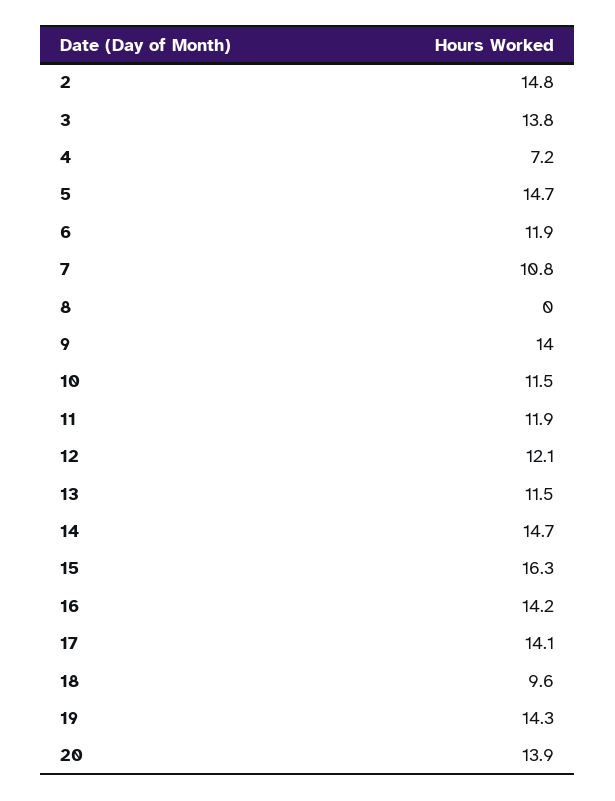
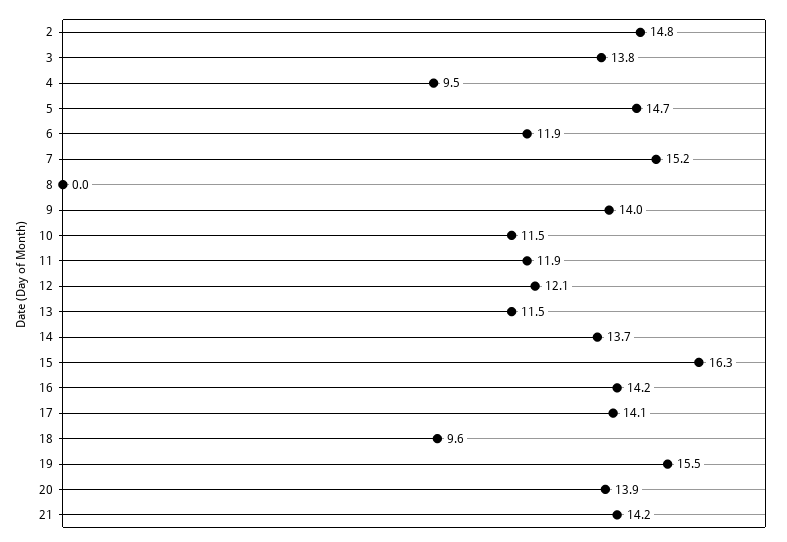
  {
    "2": 14.8,
    "3": 13.8,
-   "4": 7.2,
+   "4": 9.5,
    "5": 14.7,
    "6": 11.9,
-   "7": 10.8,
+   "7": 15.2,
    "8": 0,
    "9": 14,
    "10": 11.5,
    "11": 11.9,
    "12": 12.1,
    "13": 11.5,
-   "14": 14.7,
+   "14": 13.7,
    "15": 16.3,
    "16": 14.2,
    "17": 14.1,
    "18": 9.6,
-   "19": 14.3,
+   "19": 15.5,
-   "20": 13.9
+   "20": 13.9,
+   "21": 14.2
  }

